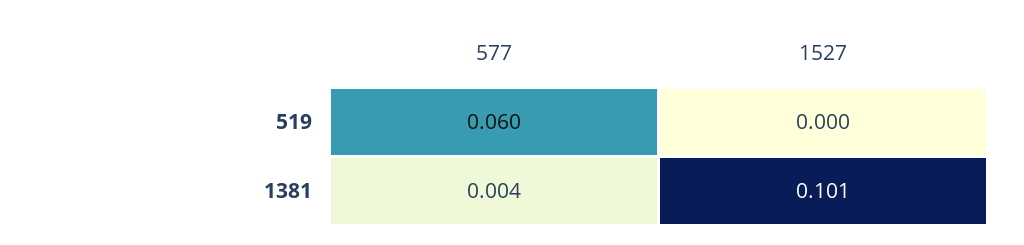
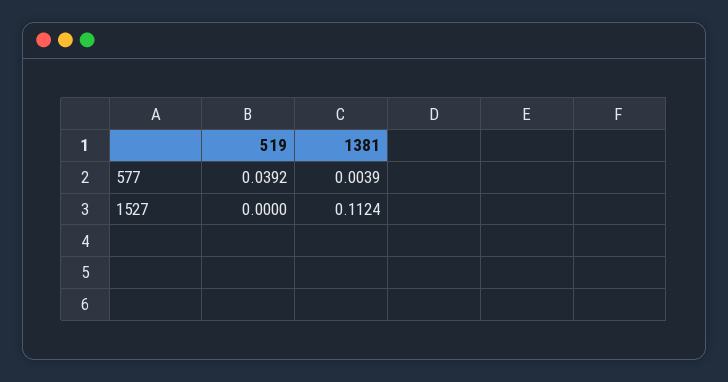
  {
    "577": {
-     "519": 0.06,
+     "519": 0.0392,
      "1381": 0.0039
    },
    "1527": {
      "519": 0,
-     "1381": 0.101
+     "1381": 0.1124
    }
  }

